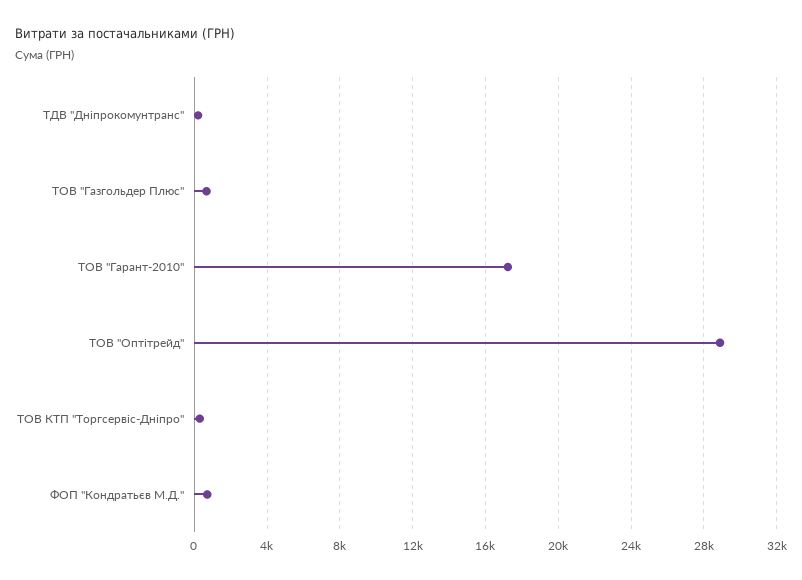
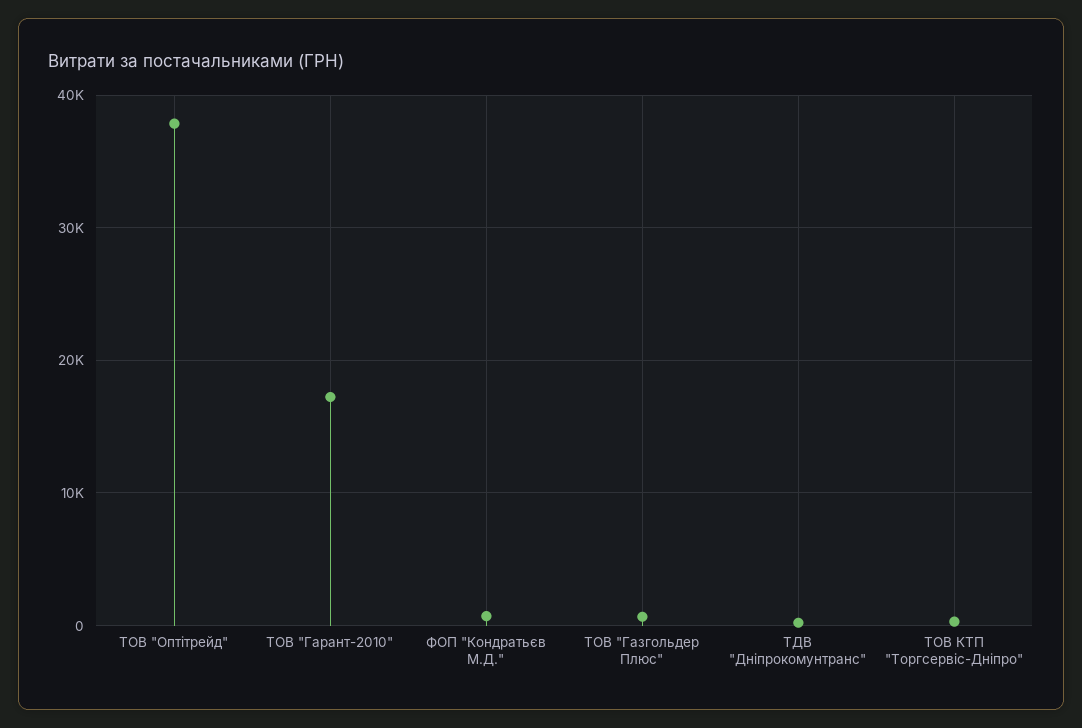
  {
    "ТДВ \"Дніпрокомунтранс\"": 0,
    "ТОВ \"Газгольдер Плюс\"": 500,
    "ТОВ \"Гарант-2010\"": 17000,
-   "ТОВ \"Оптітрейд\"": 29000,
+   "ТОВ \"Оптітрейд\"": 38000,
    "ТОВ КТП \"Торгсервіс-Дніпро\"": 500,
    "ФОП \"Кондратьєв М.Д.\"": 500
  }

